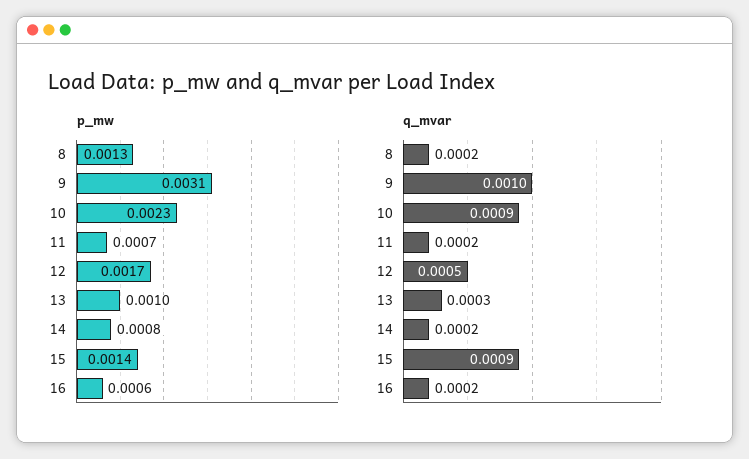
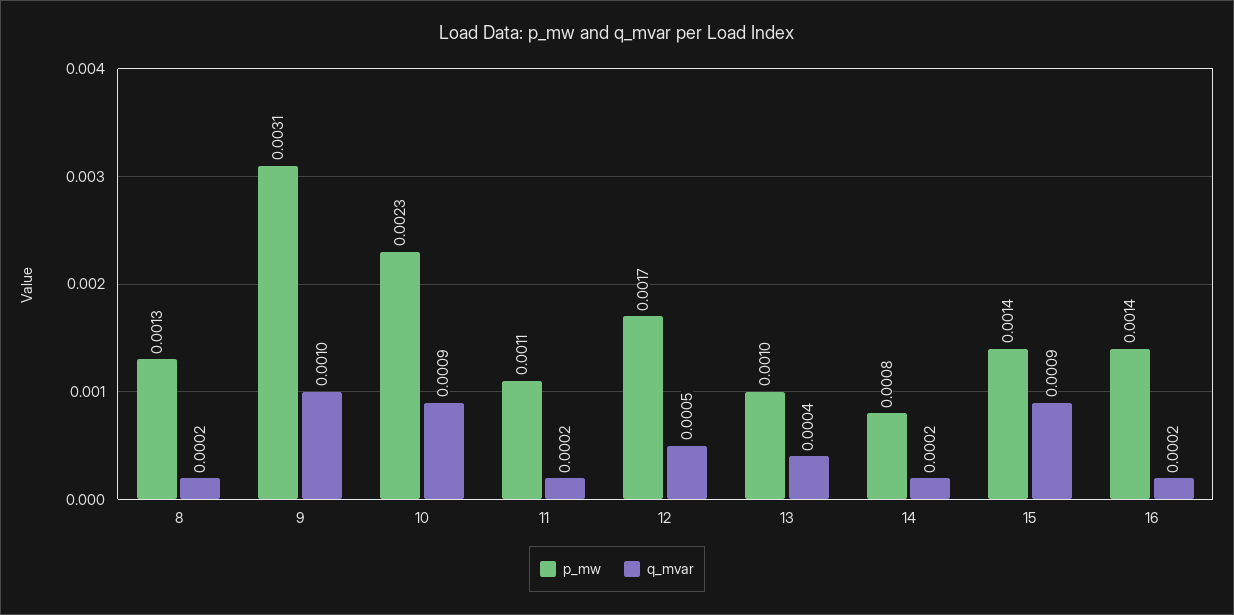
  {
    "p_mw": {
      "8": 0.0013,
      "9": 0.0031,
      "10": 0.0023,
-     "11": 0.0007,
+     "11": 0.0011,
      "12": 0.0017,
      "13": 0.001,
      "14": 0.0008,
      "15": 0.0014,
-     "16": 0.0006
+     "16": 0.0014
    },
    "q_mvar": {
      "8": 0.0002,
      "9": 0.001,
      "10": 0.0009,
      "11": 0.0002,
      "12": 0.0005,
-     "13": 0.0003,
+     "13": 0.0004,
      "14": 0.0002,
      "15": 0.0009,
      "16": 0.0002
    }
  }

